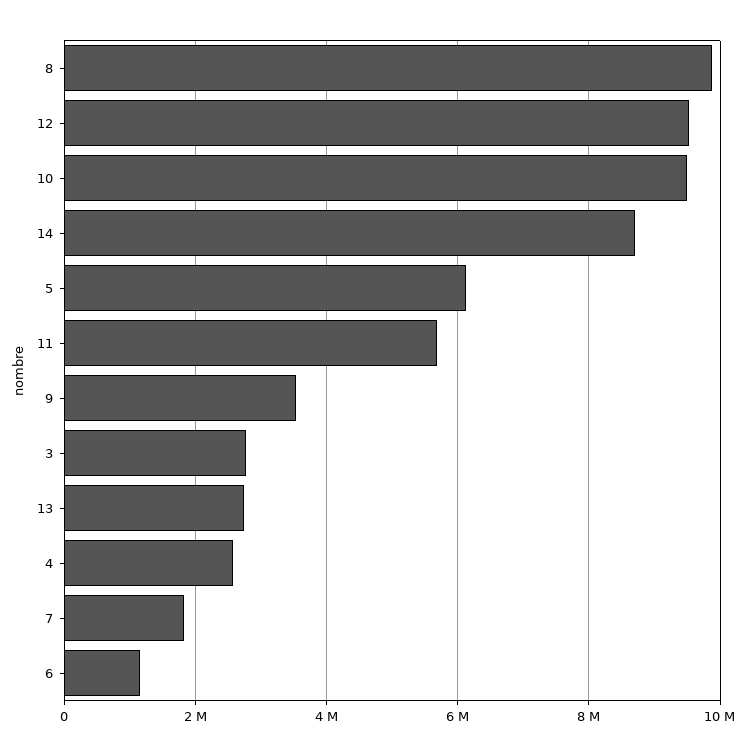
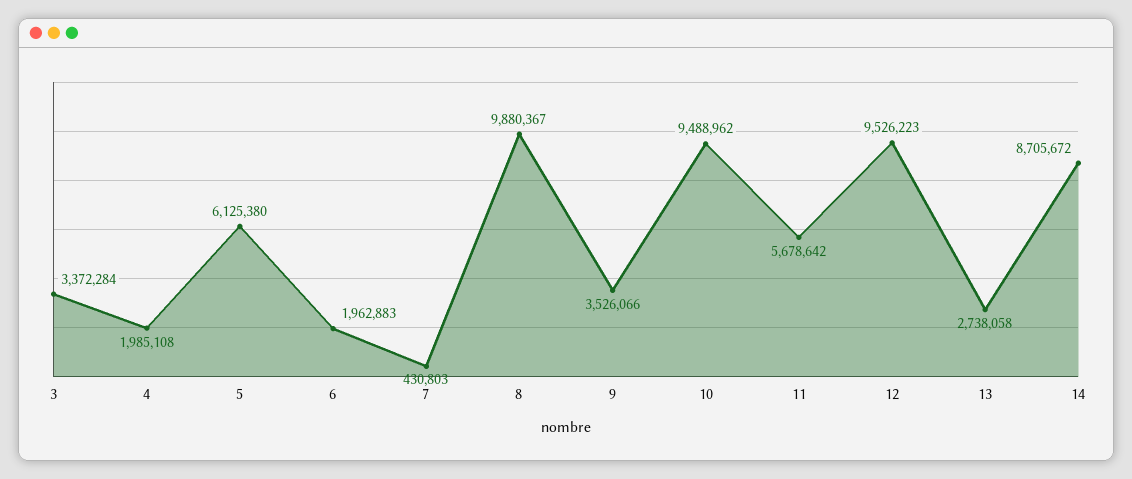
  {
    "8": 9880367,
    "12": 9526223,
    "10": 9488962,
    "14": 8705672,
    "5": 6125380,
    "11": 5678642,
    "9": 3526066,
-   "3": 2800000,
+   "3": 3372284,
    "13": 2738058,
-   "4": 2600000,
+   "4": 1985108,
-   "7": 1800000,
+   "7": 430803,
-   "6": 1200000
+   "6": 1962883
  }

